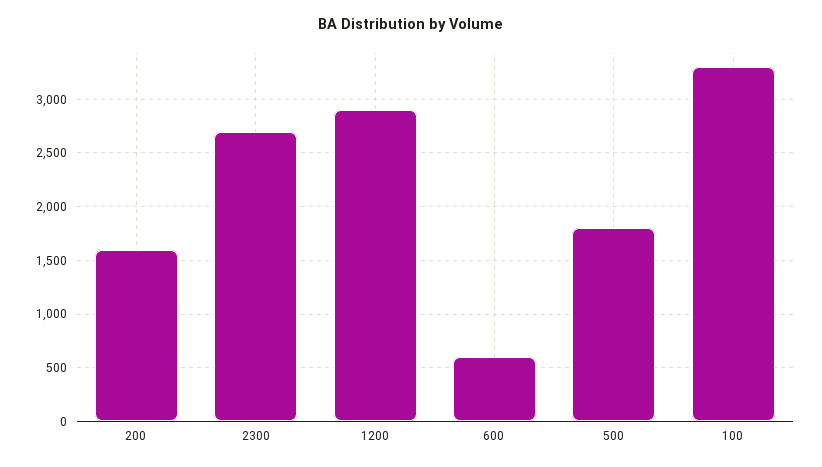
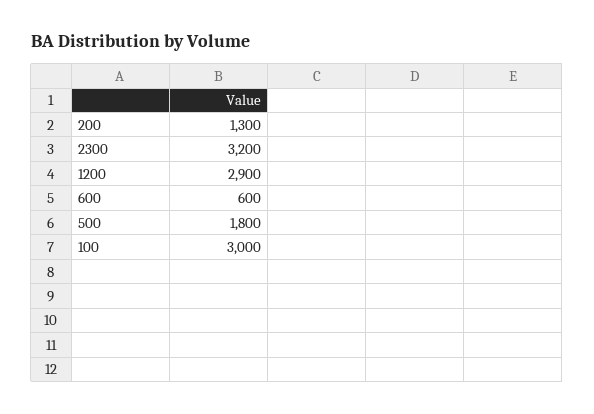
  {
-   "200": 1600,
+   "200": 1300,
-   "2300": 2700,
+   "2300": 3200,
    "1200": 2900,
    "600": 600,
    "500": 1800,
-   "100": 3300
+   "100": 3000
  }

